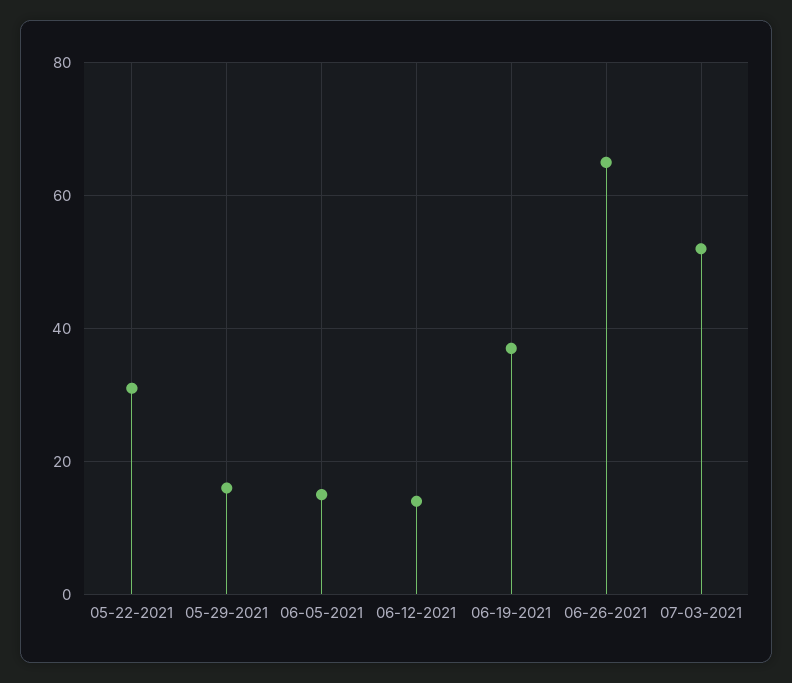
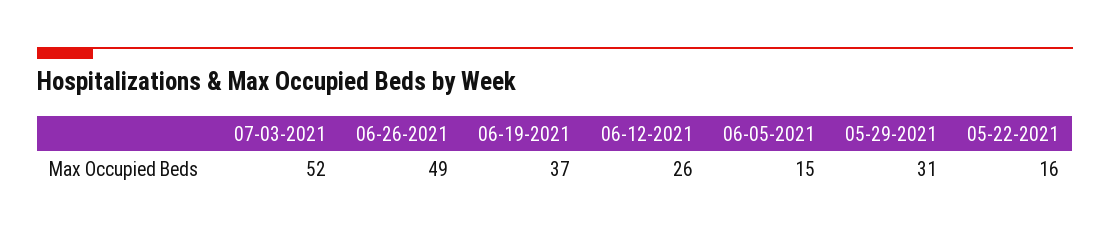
  {
-   "05-22-2021": 30,
+   "05-22-2021": 16,
-   "05-29-2021": 15,
+   "05-29-2021": 31,
    "06-05-2021": 15,
-   "06-12-2021": 15,
+   "06-12-2021": 26,
    "06-19-2021": 37,
-   "06-26-2021": 65,
+   "06-26-2021": 49,
    "07-03-2021": 52
  }

